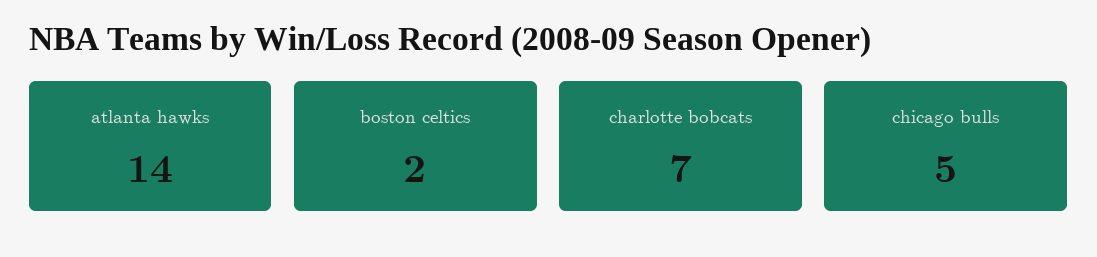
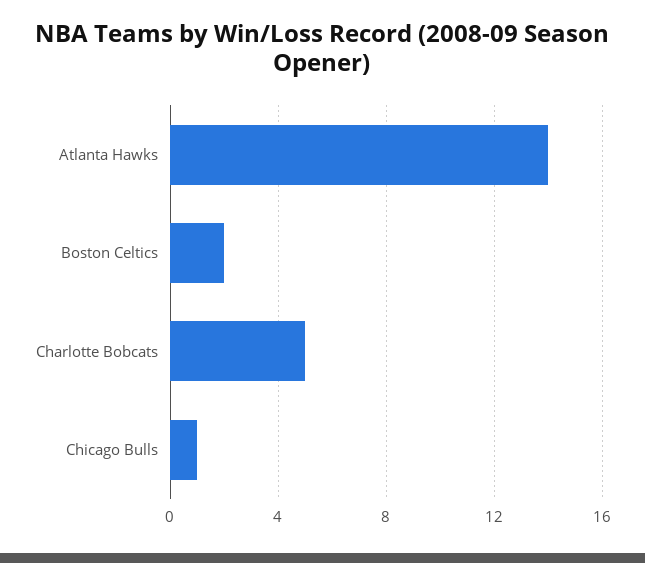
  {
    "atlanta hawks": 14,
    "boston celtics": 2,
-   "charlotte bobcats": 7,
+   "charlotte bobcats": 5,
-   "chicago bulls": 5
+   "chicago bulls": 1
  }

